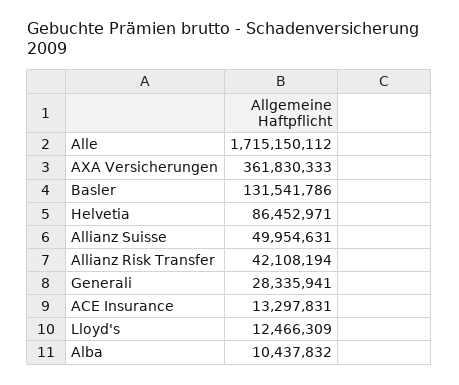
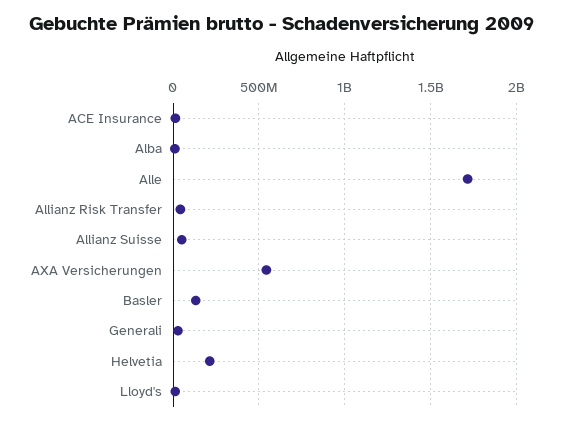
  {
    "Alle": 1715150112,
-   "AXA Versicherungen": 361830333,
+   "AXA Versicherungen": 550000000,
    "Basler": 131541786,
-   "Helvetia": 86452971,
+   "Helvetia": 200000000,
    "Allianz Suisse": 49954631,
    "Allianz Risk Transfer": 42108194,
    "Generali": 28335941,
    "ACE Insurance": 13297831,
    "Lloyd's": 12466309,
    "Alba": 10437832
  }

